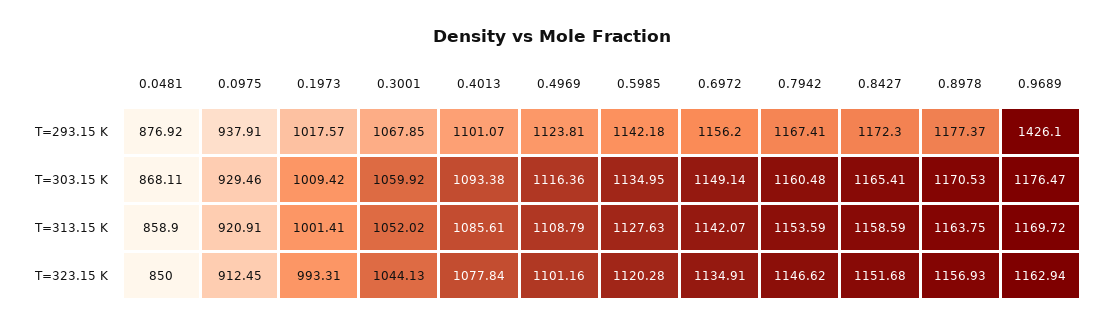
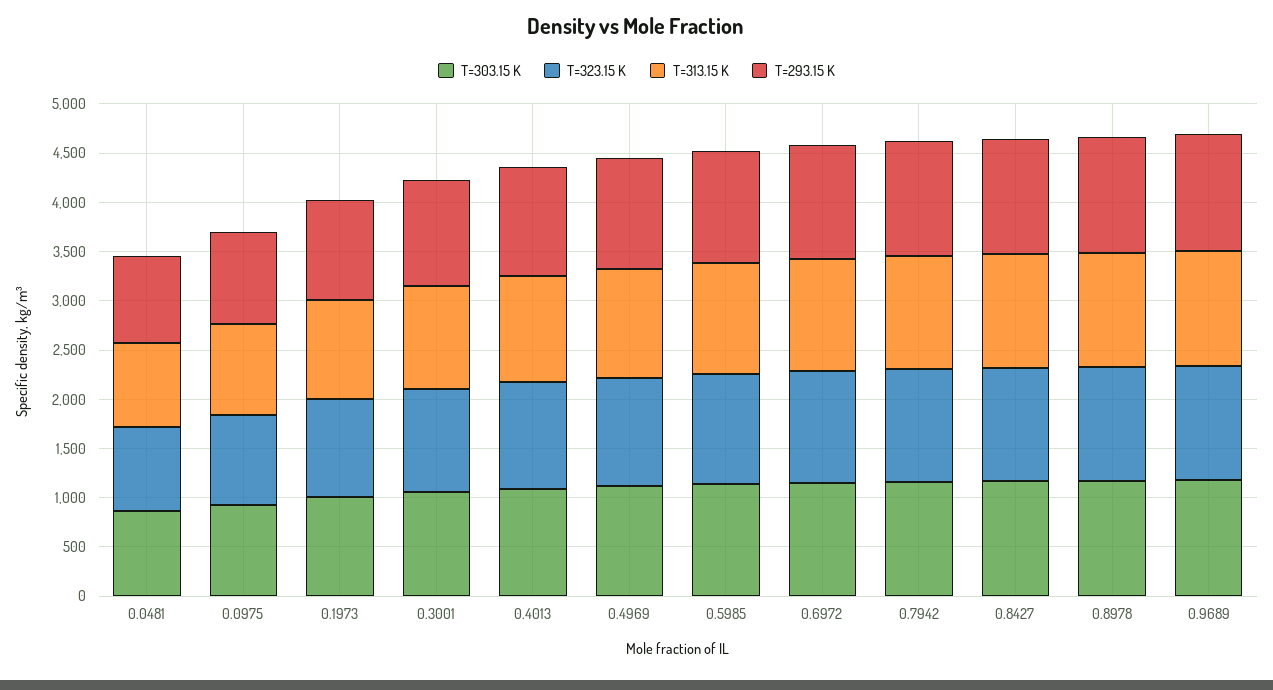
  {
    "T=293.15 K": {
      "0.0481": 876.92,
      "0.0975": 937.91,
      "0.1973": 1017.57,
      "0.3001": 1067.85,
      "0.4013": 1101.07,
      "0.4969": 1123.81,
      "0.5985": 1142.18,
      "0.6972": 1156.2,
      "0.7942": 1167.41,
      "0.8427": 1172.3,
      "0.8978": 1177.37,
-     "0.9689": 1426.1
+     "0.9689": 1200
    },
    "T=303.15 K": {
      "0.0481": 868.11,
      "0.0975": 929.46,
      "0.1973": 1009.42,
      "0.3001": 1059.92,
      "0.4013": 1093.38,
      "0.4969": 1116.36,
      "0.5985": 1134.95,
      "0.6972": 1149.14,
      "0.7942": 1160.48,
      "0.8427": 1165.41,
      "0.8978": 1170.53,
      "0.9689": 1176.47
    },
    "T=313.15 K": {
      "0.0481": 858.9,
      "0.0975": 920.91,
      "0.1973": 1001.41,
      "0.3001": 1052.02,
      "0.4013": 1085.61,
      "0.4969": 1108.79,
      "0.5985": 1127.63,
      "0.6972": 1142.07,
      "0.7942": 1153.59,
      "0.8427": 1158.59,
      "0.8978": 1163.75,
      "0.9689": 1169.72
    },
    "T=323.15 K": {
      "0.0481": 850,
      "0.0975": 912.45,
      "0.1973": 993.31,
      "0.3001": 1044.13,
      "0.4013": 1077.84,
      "0.4969": 1101.16,
      "0.5985": 1120.28,
      "0.6972": 1134.91,
      "0.7942": 1146.62,
      "0.8427": 1151.68,
      "0.8978": 1156.93,
      "0.9689": 1162.94
    }
  }

